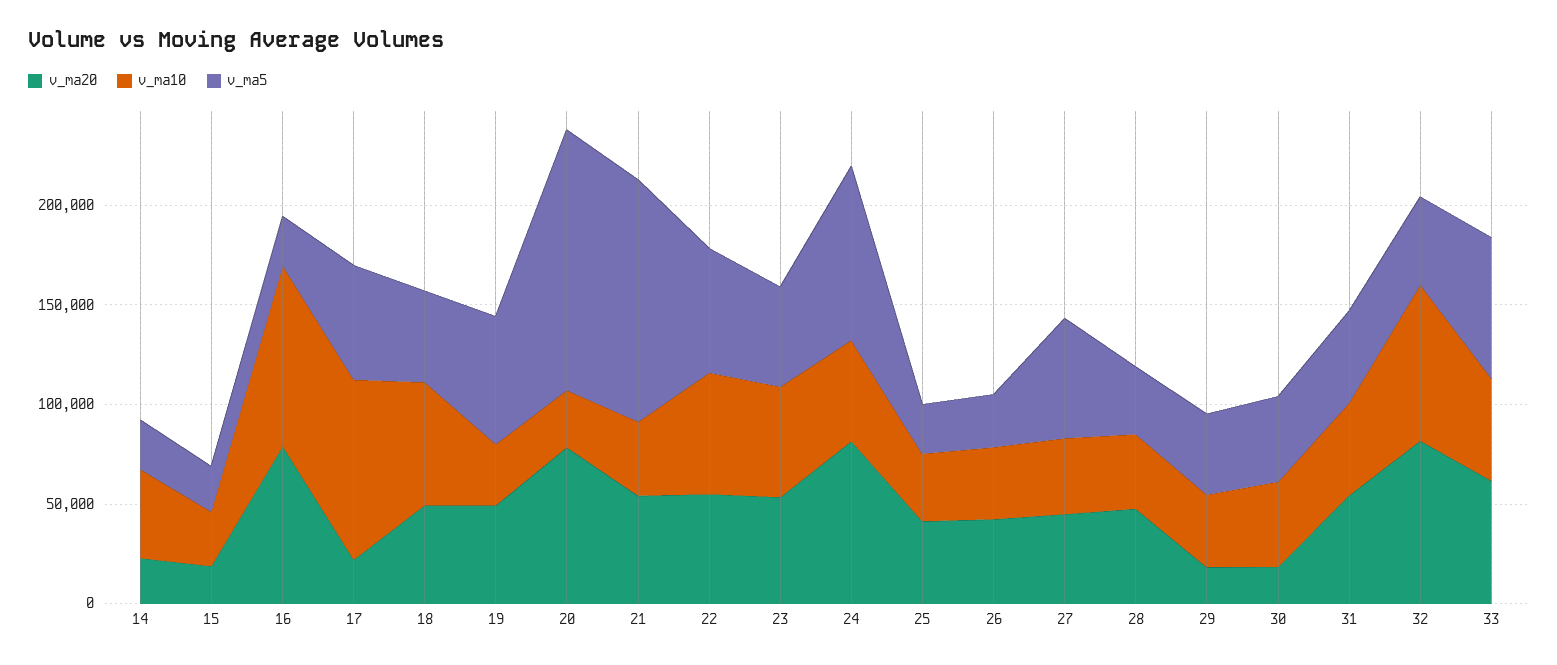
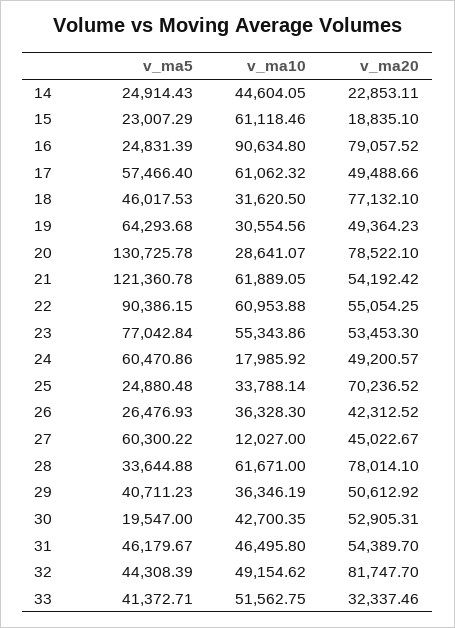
  {
    "v_ma20": {
      "14": 22853.11,
      "15": 18835.1,
      "16": 79057.52,
-     "17": 20000,
+     "17": 49488.66,
-     "18": 50000,
+     "18": 77132.1,
      "19": 49364.23,
      "20": 78522.1,
      "21": 54192.42,
      "22": 55054.25,
      "23": 53453.3,
-     "24": 80000,
+     "24": 49200.57,
-     "25": 40000,
+     "25": 70236.52,
      "26": 42312.52,
      "27": 45022.67,
-     "28": 50000,
+     "28": 78014.1,
-     "29": 20000,
+     "29": 50612.92,
-     "30": 20000,
+     "30": 52905.31,
      "31": 54389.7,
      "32": 81747.7,
-     "33": 60000
+     "33": 32337.46
    },
    "v_ma10": {
      "14": 44604.05,
-     "15": 30000,
+     "15": 61118.46,
      "16": 90634.8,
-     "17": 90000,
+     "17": 61062.32,
-     "18": 60000,
+     "18": 31620.5,
      "19": 30554.56,
      "20": 28641.07,
-     "21": 40000,
+     "21": 61889.05,
      "22": 60953.88,
      "23": 55343.86,
-     "24": 50000,
+     "24": 17985.92,
      "25": 33788.14,
      "26": 36328.3,
-     "27": 40000,
+     "27": 12027,
-     "28": 40000,
+     "28": 61671,
      "29": 36346.19,
      "30": 42700.35,
      "31": 46495.8,
-     "32": 80000,
+     "32": 49154.62,
      "33": 51562.75
    },
    "v_ma5": {
      "14": 24914.43,
      "15": 23007.29,
      "16": 24831.39,
      "17": 57466.4,
      "18": 46017.53,
      "19": 64293.68,
      "20": 130725.78,
      "21": 121360.78,
-     "22": 60000,
+     "22": 90386.15,
-     "23": 50000,
+     "23": 77042.84,
-     "24": 90000,
+     "24": 60470.86,
      "25": 24880.48,
      "26": 26476.93,
      "27": 60300.22,
      "28": 33644.88,
      "29": 40711.23,
-     "30": 40000,
+     "30": 19547,
      "31": 46179.67,
      "32": 44308.39,
-     "33": 70000
+     "33": 41372.71
    }
  }

